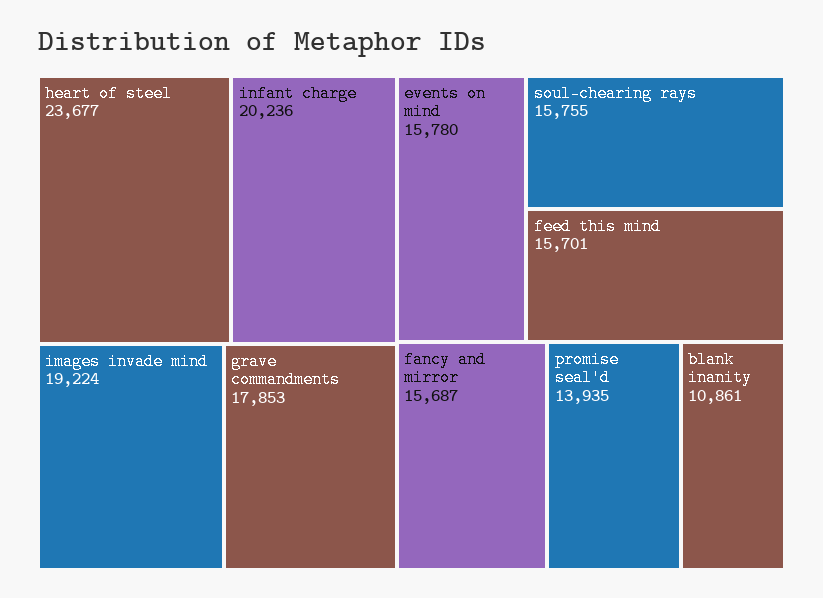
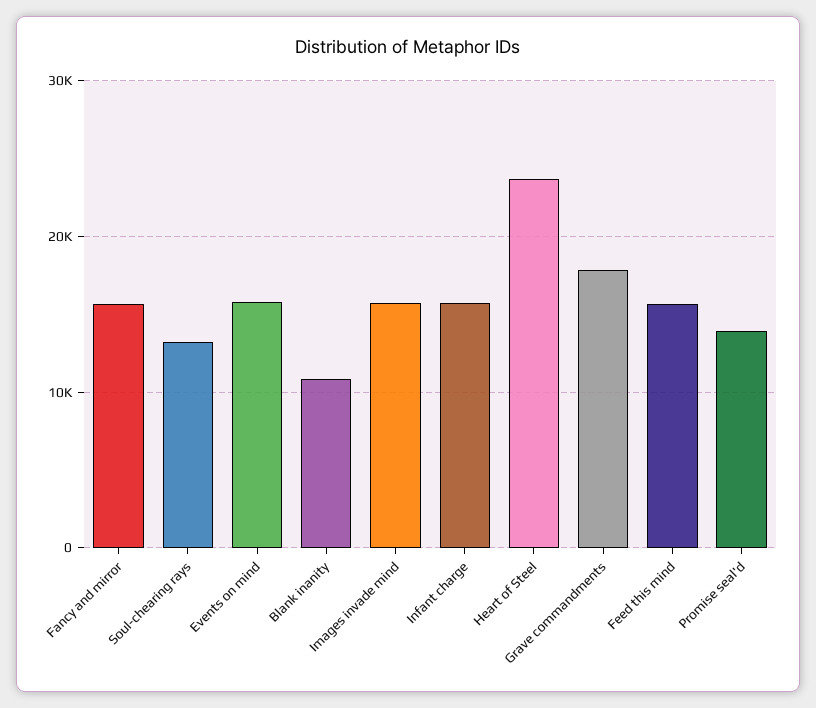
  {
    "heart of steel": 23677,
-   "infant charge": 20236,
+   "infant charge": 16000,
-   "images invade mind": 19224,
+   "images invade mind": 16000,
    "grave commandments": 17853,
    "events on mind": 15780,
-   "soul-chearing rays": 15755,
+   "soul-chearing rays": 13000,
    "feed this mind": 15701,
    "fancy and mirror": 15687,
    "promise seal'd": 13935,
    "blank inanity": 10861
  }

